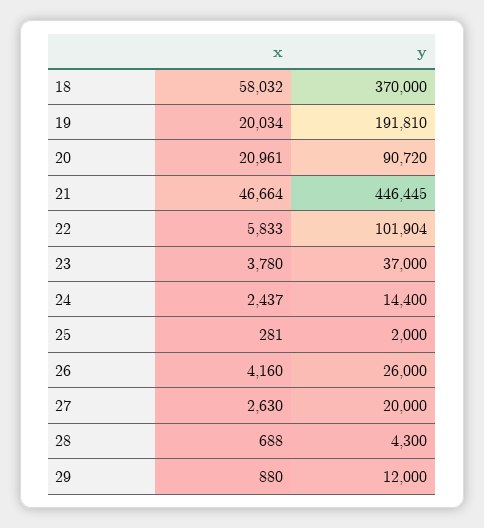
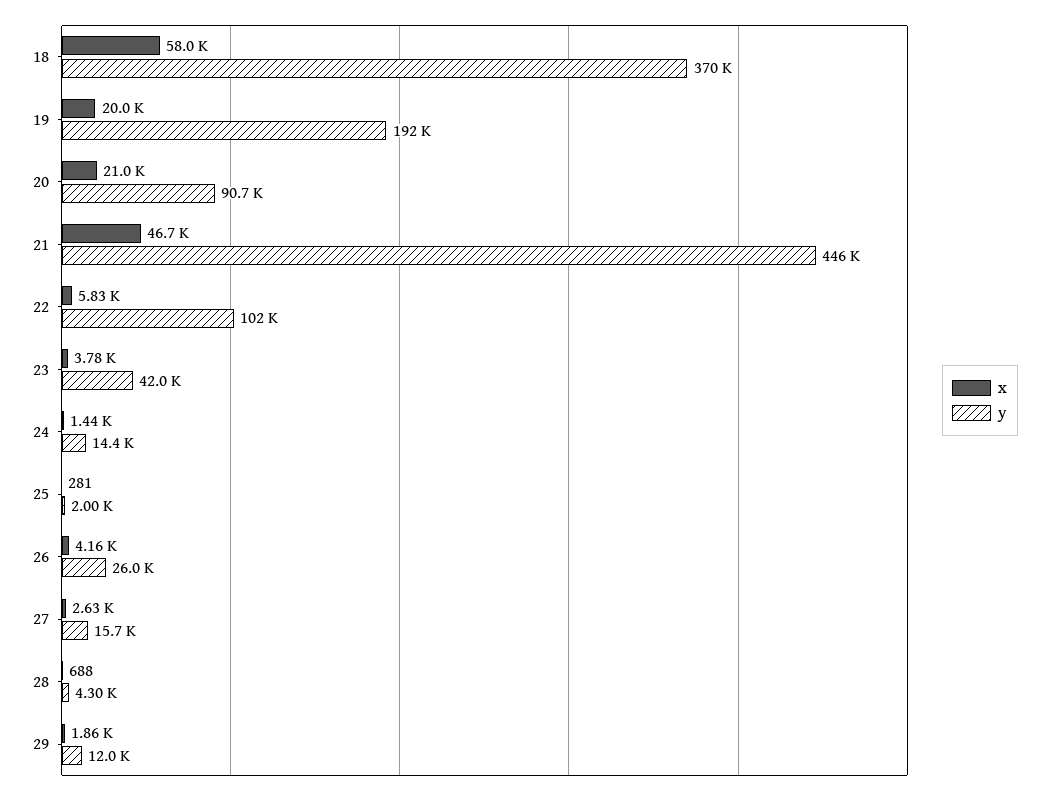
  {
    "x": {
      "18": 58032,
      "19": 20034,
      "20": 20961,
      "21": 46664,
      "22": 5833,
      "23": 3780,
-     "24": 2437,
+     "24": 1440,
      "25": 281,
      "26": 4160,
      "27": 2630,
      "28": 688,
-     "29": 880
+     "29": 1860
    },
    "y": {
      "18": 370000,
      "19": 191810,
      "20": 90720,
      "21": 446445,
      "22": 101904,
-     "23": 37000,
+     "23": 42000,
      "24": 14400,
      "25": 2000,
      "26": 26000,
-     "27": 20000,
+     "27": 15700,
      "28": 4300,
      "29": 12000
    }
  }

